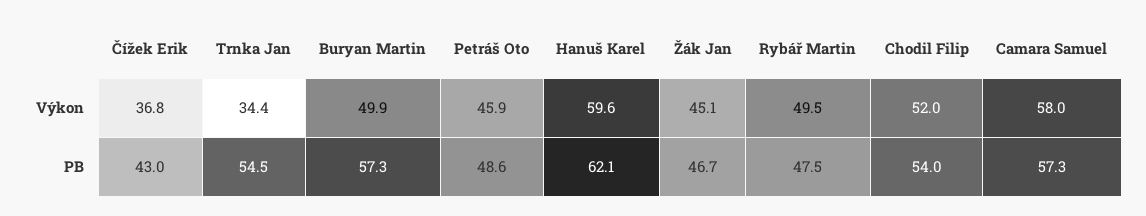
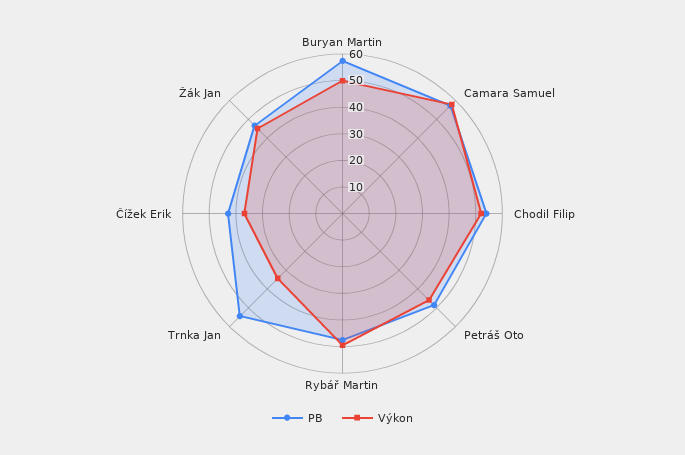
  {
    "Výkon": {
      "Čížek Erik": 36.8,
      "Trnka Jan": 34.4,
      "Buryan Martin": 49.9,
      "Petráš Oto": 45.9,
-     "Hanuš Karel": 59.6,
      "Žák Jan": 45.1,
      "Rybář Martin": 49.5,
      "Chodil Filip": 52,
      "Camara Samuel": 58
    },
    "PB": {
      "Čížek Erik": 43,
      "Trnka Jan": 54.5,
      "Buryan Martin": 57.3,
      "Petráš Oto": 48.6,
-     "Hanuš Karel": 62.1,
      "Žák Jan": 46.7,
      "Rybář Martin": 47.5,
      "Chodil Filip": 54,
      "Camara Samuel": 57.3
    }
  }

